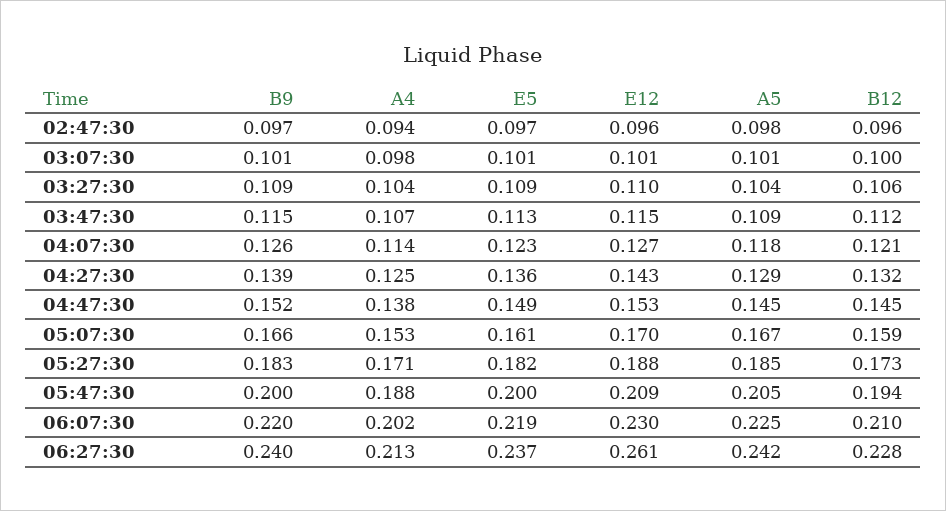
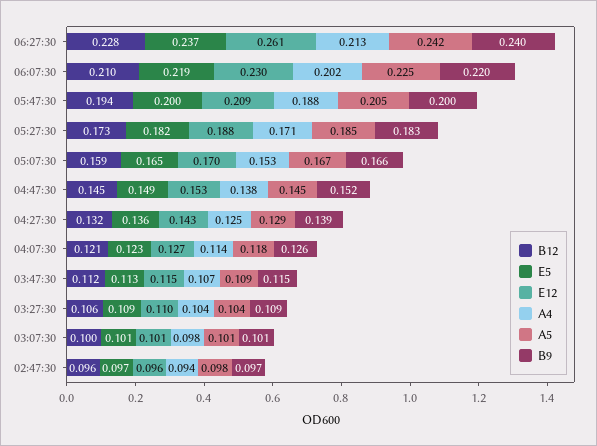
  {
    "B9": {
      "02:47:30": 0.097,
      "03:07:30": 0.101,
      "03:27:30": 0.109,
      "03:47:30": 0.115,
      "04:07:30": 0.126,
      "04:27:30": 0.139,
      "04:47:30": 0.152,
      "05:07:30": 0.166,
      "05:27:30": 0.183,
      "05:47:30": 0.2,
      "06:07:30": 0.22,
      "06:27:30": 0.24
    },
    "A4": {
      "02:47:30": 0.094,
      "03:07:30": 0.098,
      "03:27:30": 0.104,
      "03:47:30": 0.107,
      "04:07:30": 0.114,
      "04:27:30": 0.125,
      "04:47:30": 0.138,
      "05:07:30": 0.153,
      "05:27:30": 0.171,
      "05:47:30": 0.188,
      "06:07:30": 0.202,
      "06:27:30": 0.213
    },
    "E5": {
      "02:47:30": 0.097,
      "03:07:30": 0.101,
      "03:27:30": 0.109,
      "03:47:30": 0.113,
      "04:07:30": 0.123,
      "04:27:30": 0.136,
      "04:47:30": 0.149,
-     "05:07:30": 0.161,
+     "05:07:30": 0.165,
      "05:27:30": 0.182,
      "05:47:30": 0.2,
      "06:07:30": 0.219,
      "06:27:30": 0.237
    },
    "E12": {
      "02:47:30": 0.096,
      "03:07:30": 0.101,
      "03:27:30": 0.11,
      "03:47:30": 0.115,
      "04:07:30": 0.127,
      "04:27:30": 0.143,
      "04:47:30": 0.153,
      "05:07:30": 0.17,
      "05:27:30": 0.188,
      "05:47:30": 0.209,
      "06:07:30": 0.23,
      "06:27:30": 0.261
    },
    "A5": {
      "02:47:30": 0.098,
      "03:07:30": 0.101,
      "03:27:30": 0.104,
      "03:47:30": 0.109,
      "04:07:30": 0.118,
      "04:27:30": 0.129,
      "04:47:30": 0.145,
      "05:07:30": 0.167,
      "05:27:30": 0.185,
      "05:47:30": 0.205,
      "06:07:30": 0.225,
      "06:27:30": 0.242
    },
    "B12": {
      "02:47:30": 0.096,
      "03:07:30": 0.1,
      "03:27:30": 0.106,
      "03:47:30": 0.112,
      "04:07:30": 0.121,
      "04:27:30": 0.132,
      "04:47:30": 0.145,
      "05:07:30": 0.159,
      "05:27:30": 0.173,
      "05:47:30": 0.194,
      "06:07:30": 0.21,
      "06:27:30": 0.228
    }
  }

